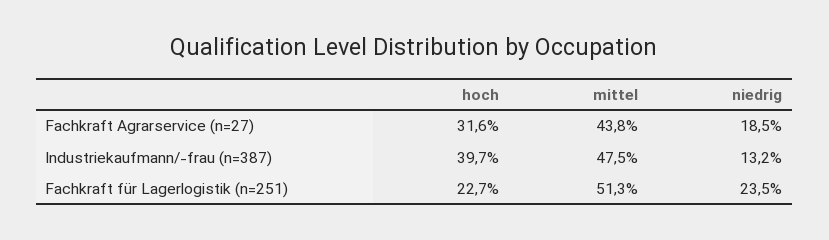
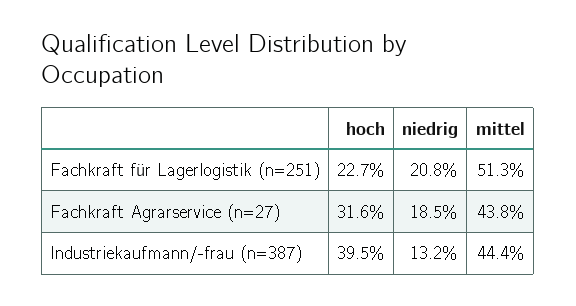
  {
    "hoch": {
      "Fachkraft Agrarservice (n=27)": 31.6,
-     "Industriekaufmann/-frau (n=387)": 39.7,
+     "Industriekaufmann/-frau (n=387)": 39.5,
      "Fachkraft für Lagerlogistik (n=251)": 22.7
    },
    "mittel": {
      "Fachkraft Agrarservice (n=27)": 43.8,
-     "Industriekaufmann/-frau (n=387)": 47.5,
+     "Industriekaufmann/-frau (n=387)": 44.4,
      "Fachkraft für Lagerlogistik (n=251)": 51.3
    },
    "niedrig": {
      "Fachkraft Agrarservice (n=27)": 18.5,
      "Industriekaufmann/-frau (n=387)": 13.2,
-     "Fachkraft für Lagerlogistik (n=251)": 23.5
+     "Fachkraft für Lagerlogistik (n=251)": 20.8
    }
  }

